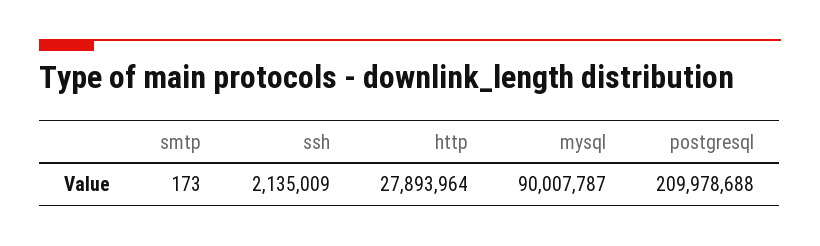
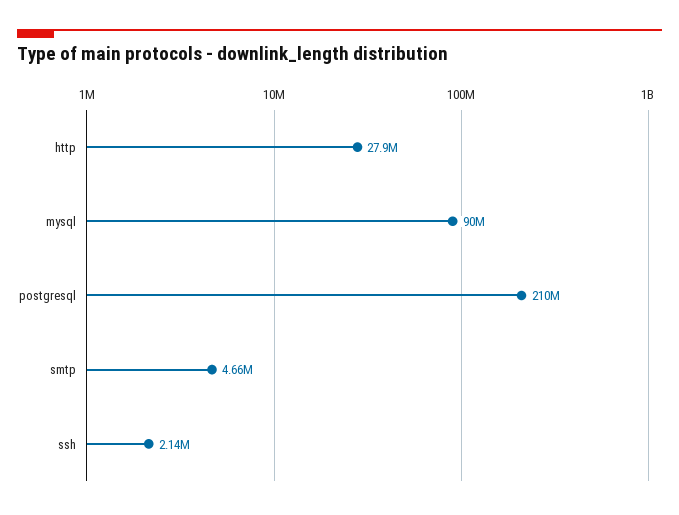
  {
-   "smtp": 173,
+   "smtp": 4660000,
    "ssh": 2135009,
    "http": 27893964,
    "mysql": 90007787,
    "postgresql": 209978688
  }

